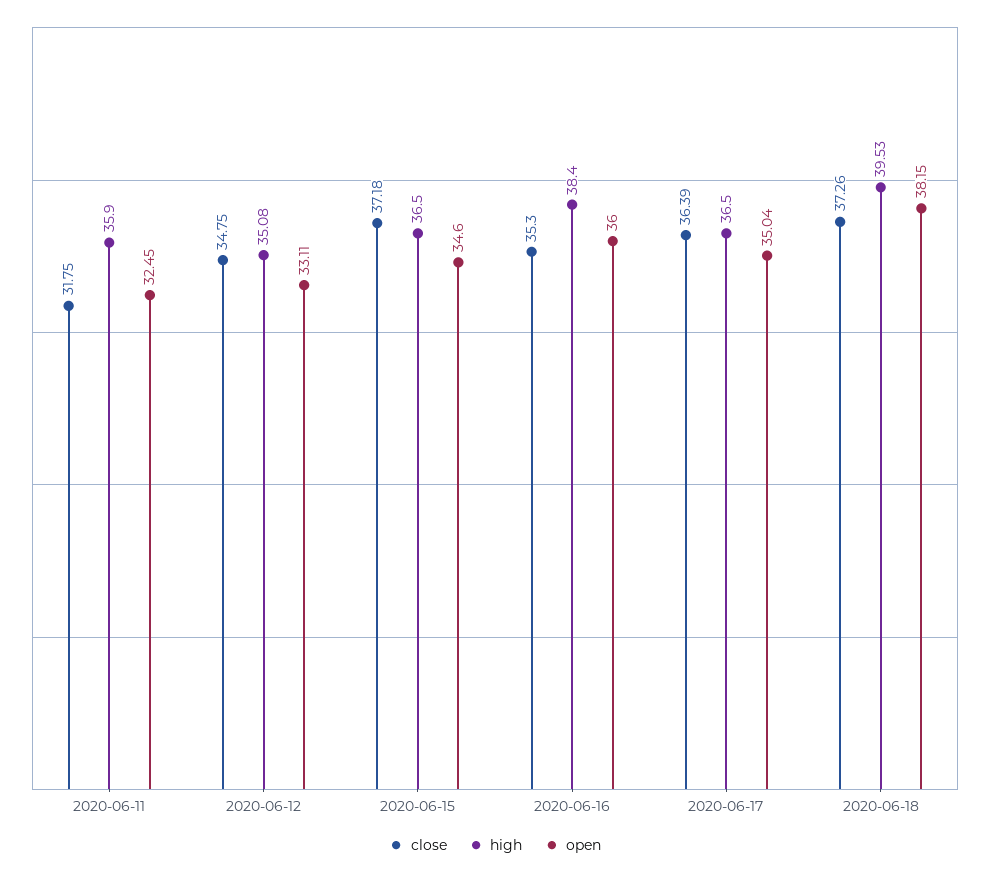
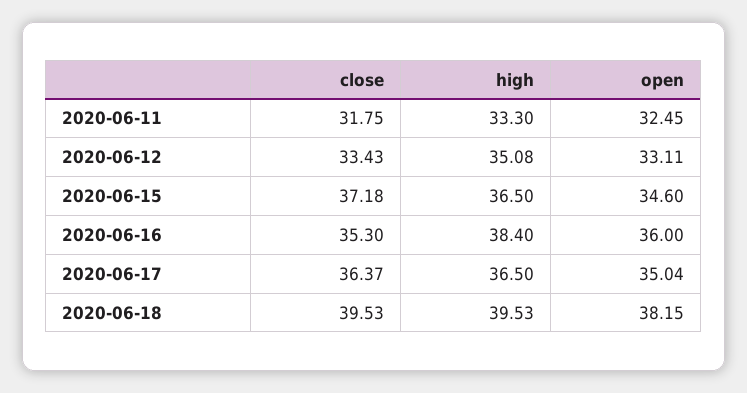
  {
    "close": {
      "2020-06-11": 31.75,
-     "2020-06-12": 34.75,
+     "2020-06-12": 33.43,
      "2020-06-15": 37.18,
      "2020-06-16": 35.3,
-     "2020-06-17": 36.39,
+     "2020-06-17": 36.37,
-     "2020-06-18": 37.26
+     "2020-06-18": 39.53
    },
    "high": {
-     "2020-06-11": 35.9,
+     "2020-06-11": 33.3,
      "2020-06-12": 35.08,
      "2020-06-15": 36.5,
      "2020-06-16": 38.4,
      "2020-06-17": 36.5,
      "2020-06-18": 39.53
    },
    "open": {
      "2020-06-11": 32.45,
      "2020-06-12": 33.11,
      "2020-06-15": 34.6,
      "2020-06-16": 36,
      "2020-06-17": 35.04,
      "2020-06-18": 38.15
    }
  }

